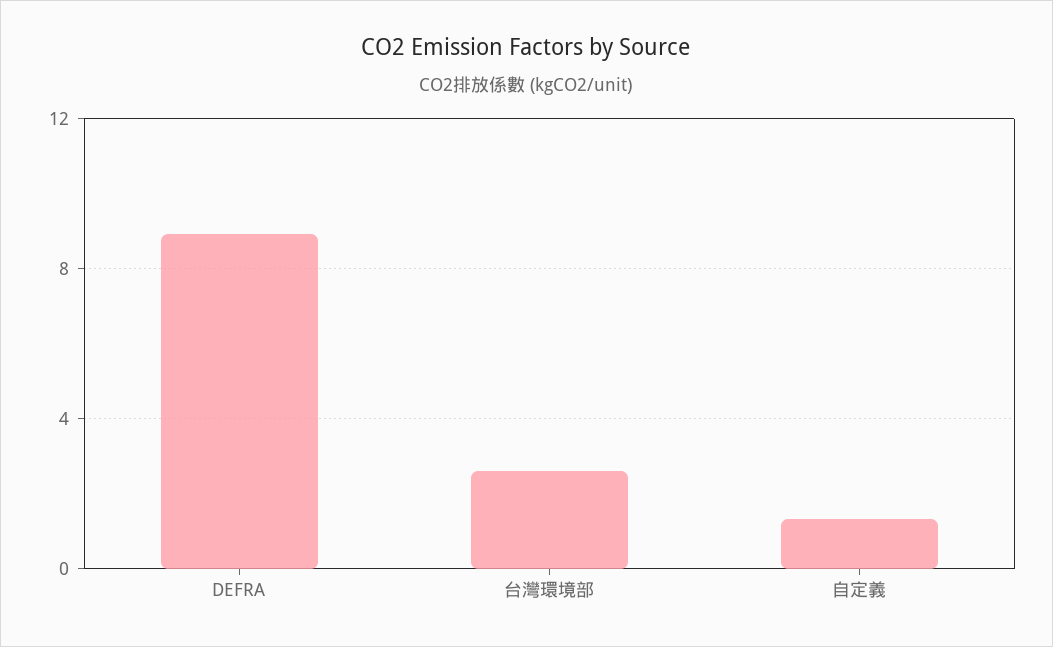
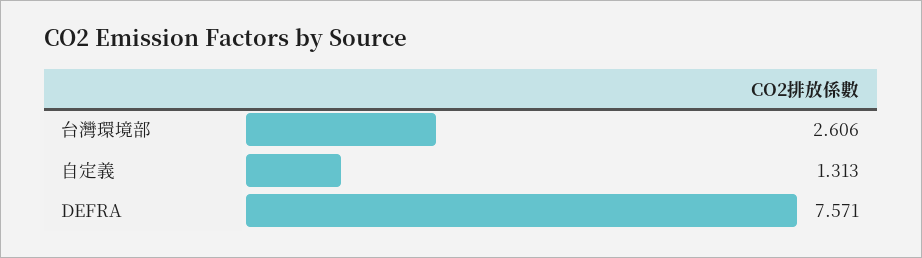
  {
-   "DEFRA": 9,
+   "DEFRA": 7.571,
    "台灣環境部": 2.606,
    "自定義": 1.313
  }

